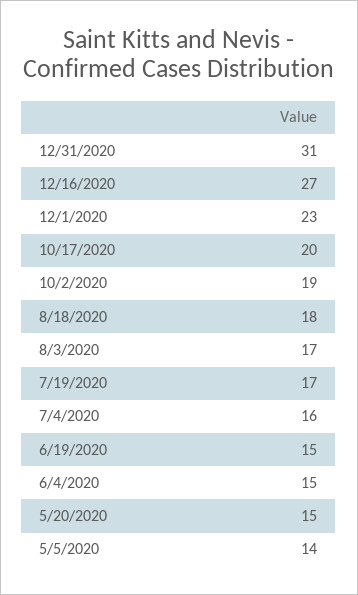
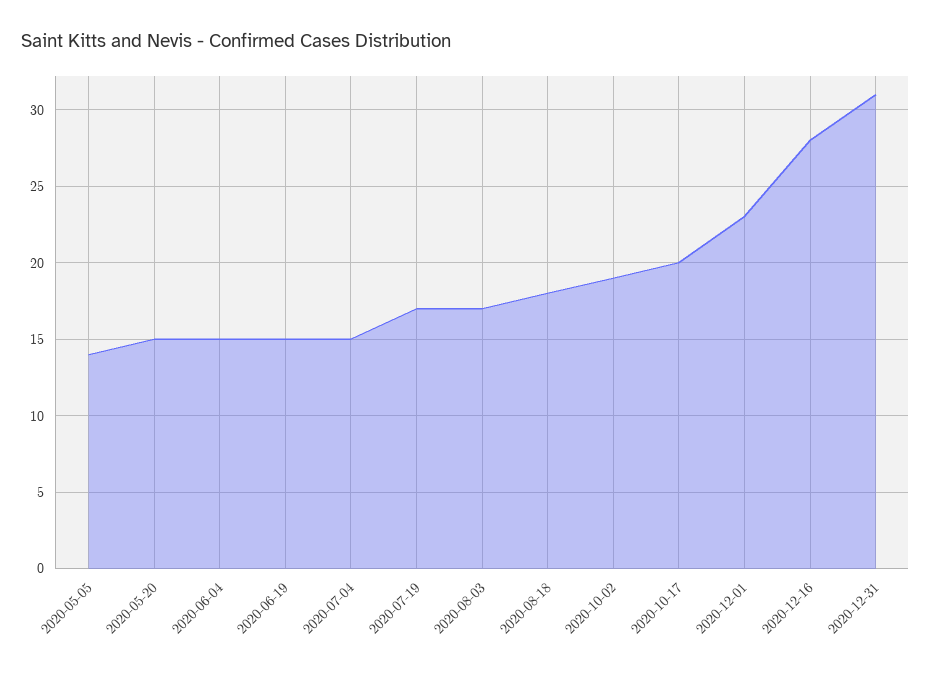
  {
    "12/31/2020": 31,
-   "12/16/2020": 27,
+   "12/16/2020": 28,
    "12/1/2020": 23,
    "10/17/2020": 20,
    "10/2/2020": 19,
    "8/18/2020": 18,
    "8/3/2020": 17,
    "7/19/2020": 17,
-   "7/4/2020": 16,
+   "7/4/2020": 15,
    "6/19/2020": 15,
    "6/4/2020": 15,
    "5/20/2020": 15,
    "5/5/2020": 14
  }

